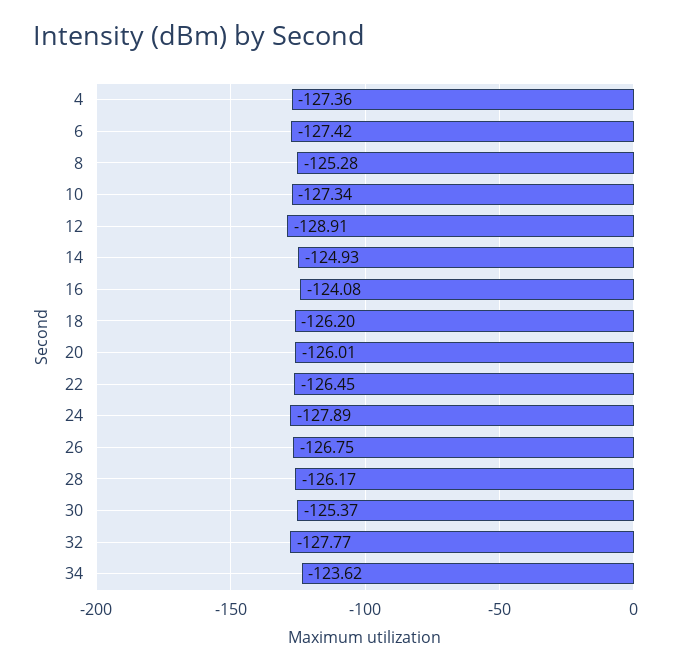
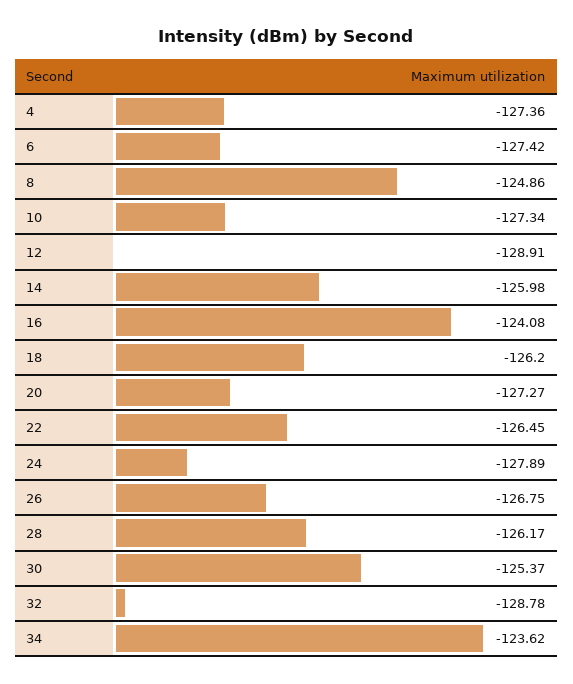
  {
    "4": -127.36,
    "6": -127.42,
-   "8": -125.28,
+   "8": -124.86,
    "10": -127.34,
    "12": -128.91,
-   "14": -124.93,
+   "14": -125.98,
    "16": -124.08,
    "18": -126.2,
-   "20": -126.01,
+   "20": -127.27,
    "22": -126.45,
    "24": -127.89,
    "26": -126.75,
    "28": -126.17,
    "30": -125.37,
-   "32": -127.77,
+   "32": -128.78,
    "34": -123.62
  }

